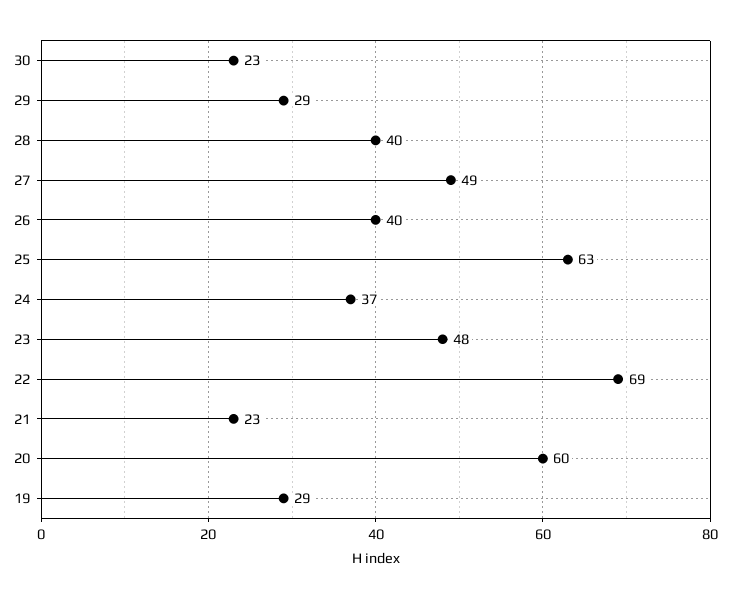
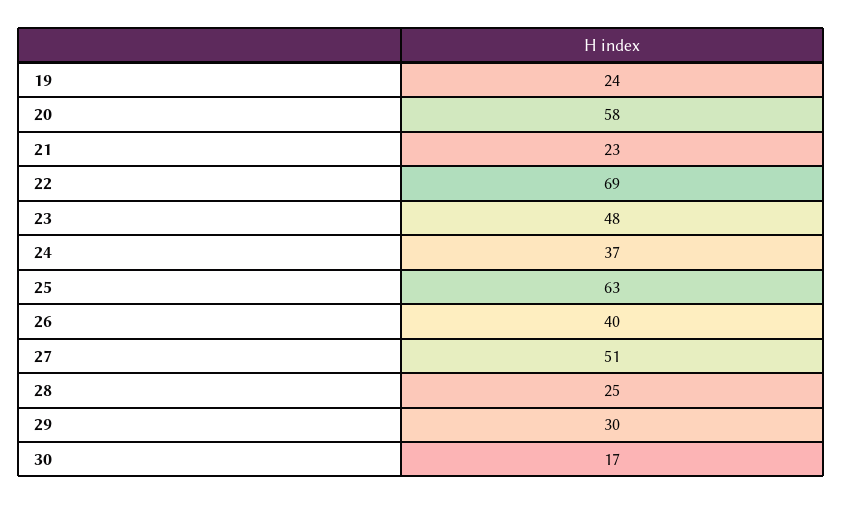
  {
-   "30": 23,
+   "30": 17,
-   "29": 29,
+   "29": 30,
-   "28": 40,
+   "28": 25,
-   "27": 49,
+   "27": 51,
    "26": 40,
    "25": 63,
    "24": 37,
    "23": 48,
    "22": 69,
    "21": 23,
-   "20": 60,
+   "20": 58,
-   "19": 29
+   "19": 24
  }

